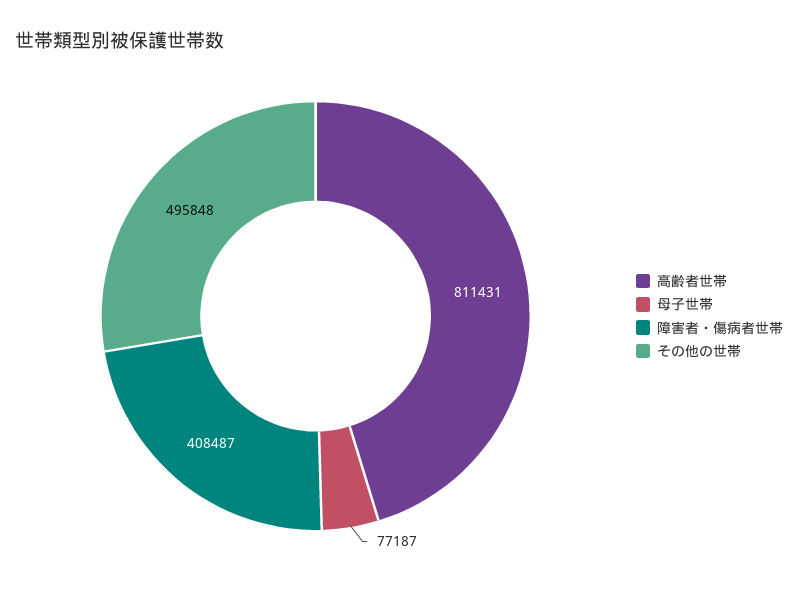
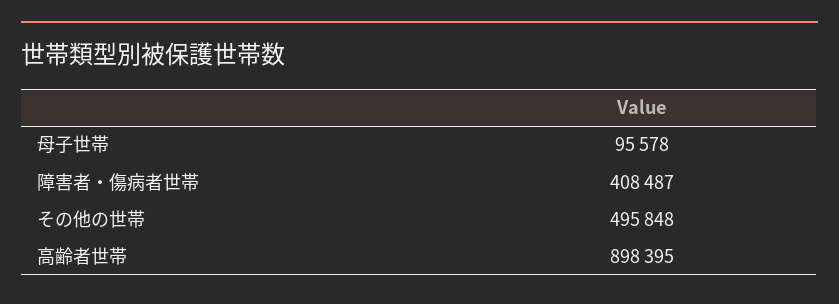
  {
-   "高齢者世帯": 811431,
+   "高齢者世帯": 898395,
-   "母子世帯": 77187,
+   "母子世帯": 95578,
    "障害者・傷病者世帯": 408487,
    "その他の世帯": 495848
  }

